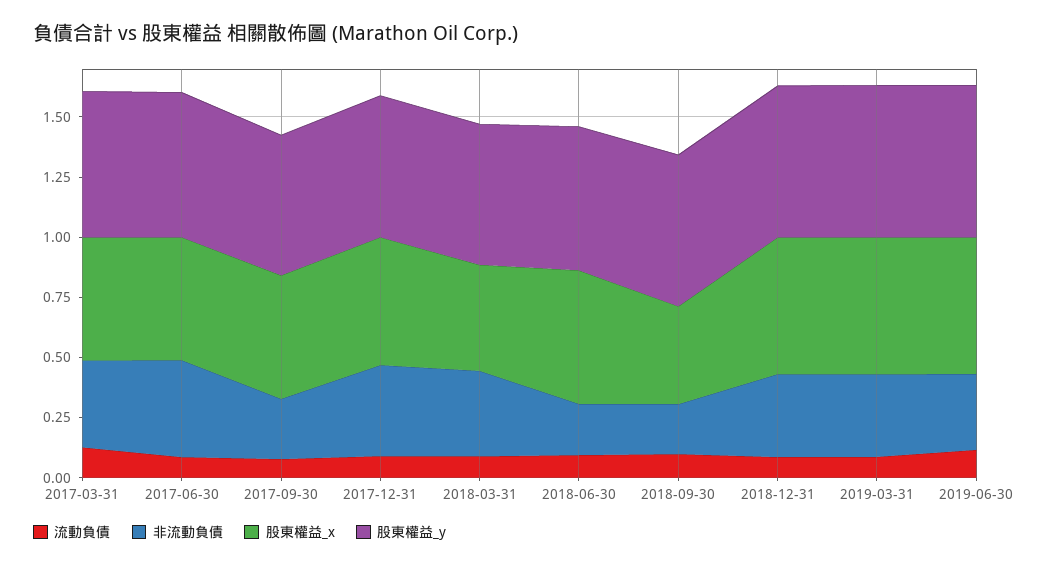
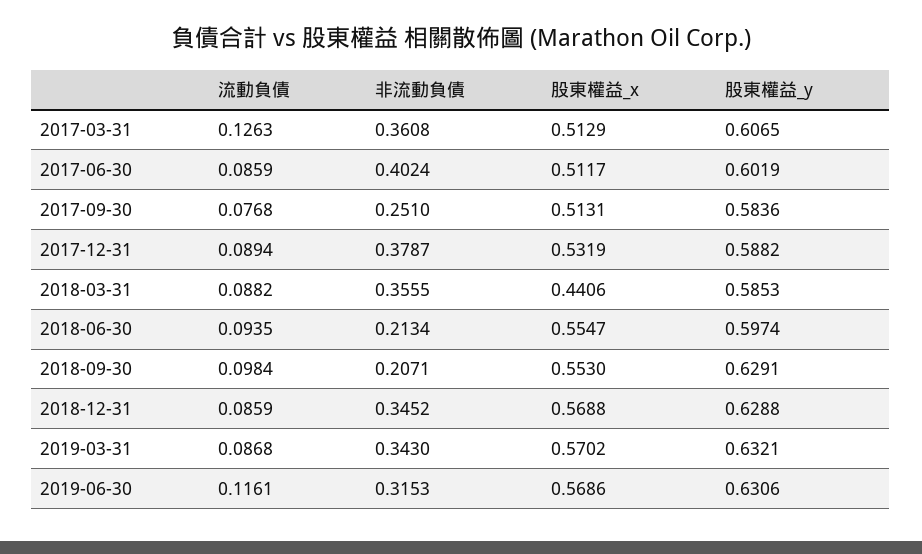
  {
    "流動負債": {
      "2017-03-31": 0.1263,
      "2017-06-30": 0.0859,
      "2017-09-30": 0.0768,
      "2017-12-31": 0.0894,
      "2018-03-31": 0.0882,
      "2018-06-30": 0.0935,
      "2018-09-30": 0.0984,
      "2018-12-31": 0.0859,
      "2019-03-31": 0.0868,
      "2019-06-30": 0.1161
    },
    "非流動負債": {
      "2017-03-31": 0.3608,
      "2017-06-30": 0.4024,
      "2017-09-30": 0.251,
      "2017-12-31": 0.3787,
      "2018-03-31": 0.3555,
      "2018-06-30": 0.2134,
      "2018-09-30": 0.2071,
      "2018-12-31": 0.3452,
      "2019-03-31": 0.343,
      "2019-06-30": 0.3153
    },
    "股東權益_x": {
      "2017-03-31": 0.5129,
      "2017-06-30": 0.5117,
      "2017-09-30": 0.5131,
      "2017-12-31": 0.5319,
      "2018-03-31": 0.4406,
      "2018-06-30": 0.5547,
-     "2018-09-30": 0.4,
+     "2018-09-30": 0.553,
      "2018-12-31": 0.5688,
      "2019-03-31": 0.5702,
      "2019-06-30": 0.5686
    },
    "股東權益_y": {
      "2017-03-31": 0.6065,
      "2017-06-30": 0.6019,
      "2017-09-30": 0.5836,
      "2017-12-31": 0.5882,
      "2018-03-31": 0.5853,
      "2018-06-30": 0.5974,
      "2018-09-30": 0.6291,
      "2018-12-31": 0.6288,
      "2019-03-31": 0.6321,
      "2019-06-30": 0.6306
    }
  }

